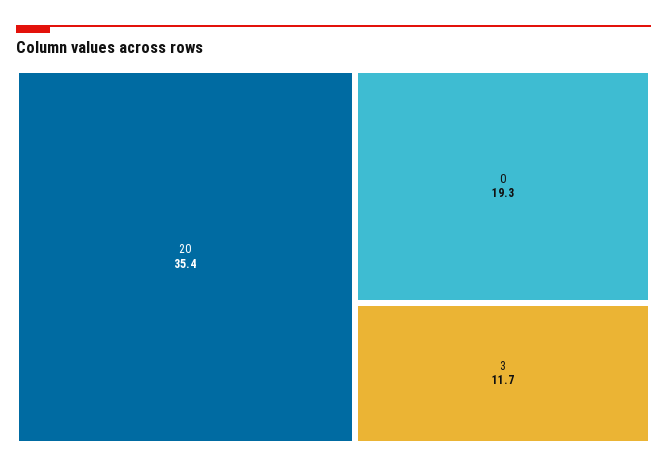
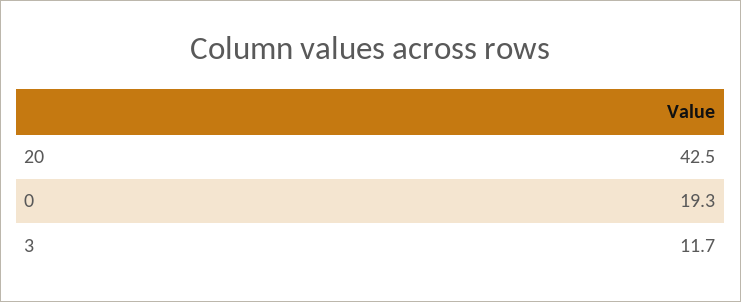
  {
-   "20": 35.4,
+   "20": 42.5,
    "0": 19.3,
    "3": 11.7
  }

